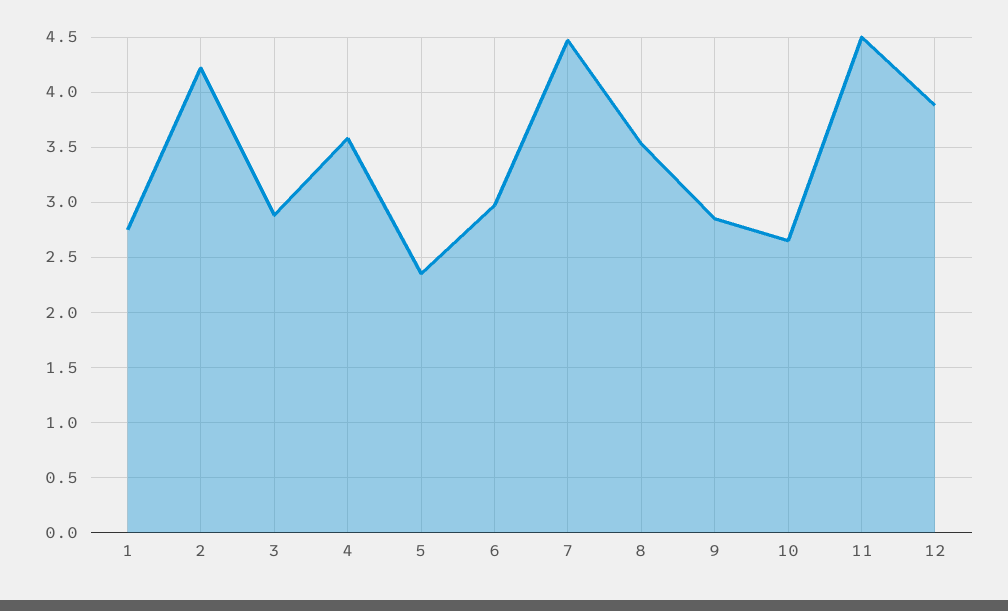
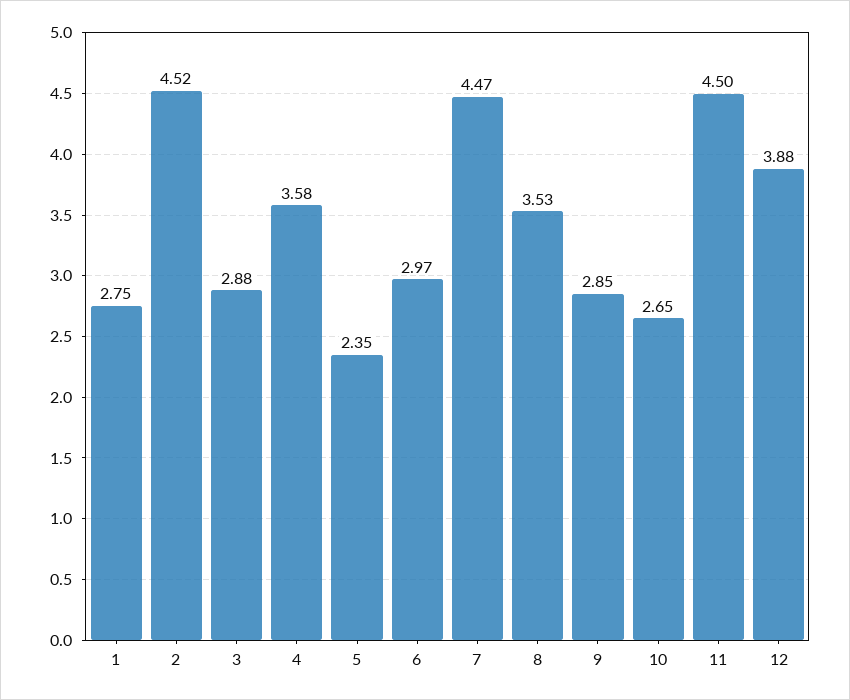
  {
    "1": 2.75,
-   "2": 4.2,
+   "2": 4.52,
    "3": 2.88,
    "4": 3.58,
    "5": 2.35,
    "6": 2.97,
    "7": 4.47,
    "8": 3.53,
    "9": 2.85,
    "10": 2.65,
    "11": 4.5,
    "12": 3.88
  }

